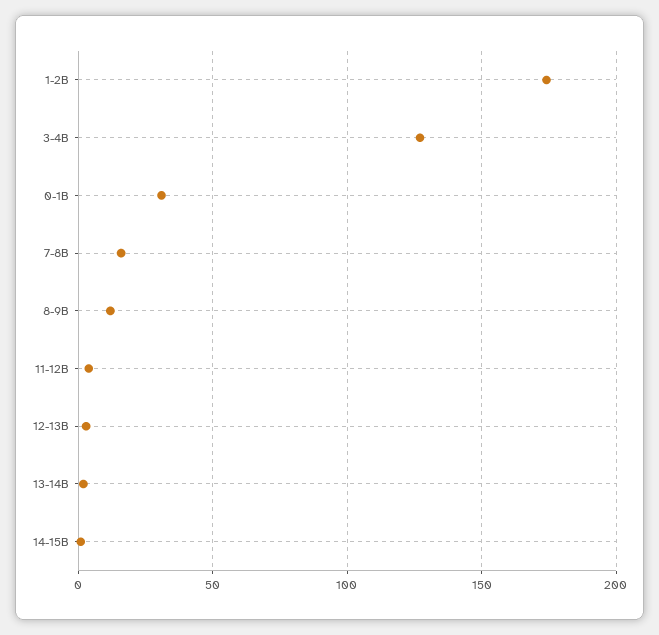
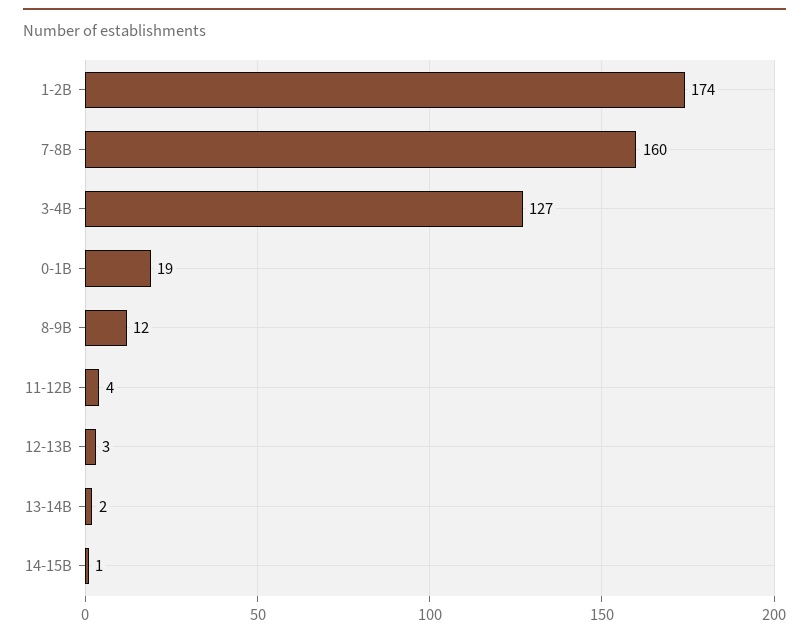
  {
    "1-2B": 174,
    "3-4B": 127,
-   "0-1B": 30,
+   "0-1B": 19,
-   "7-8B": 15,
+   "7-8B": 160,
    "8-9B": 12,
    "11-12B": 4,
    "12-13B": 3,
    "13-14B": 2,
    "14-15B": 1
  }

